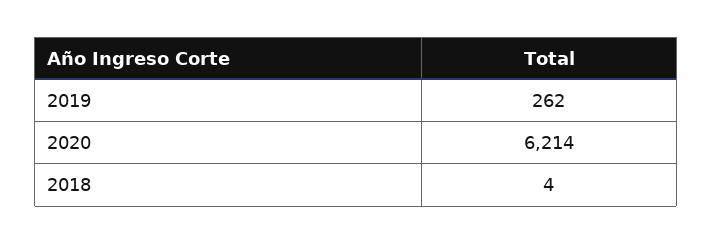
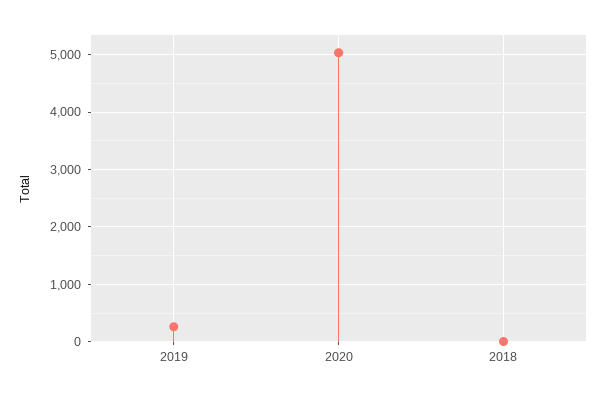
  {
    "2019": 262,
-   "2020": 6214,
+   "2020": 5000,
    "2018": 4
  }

